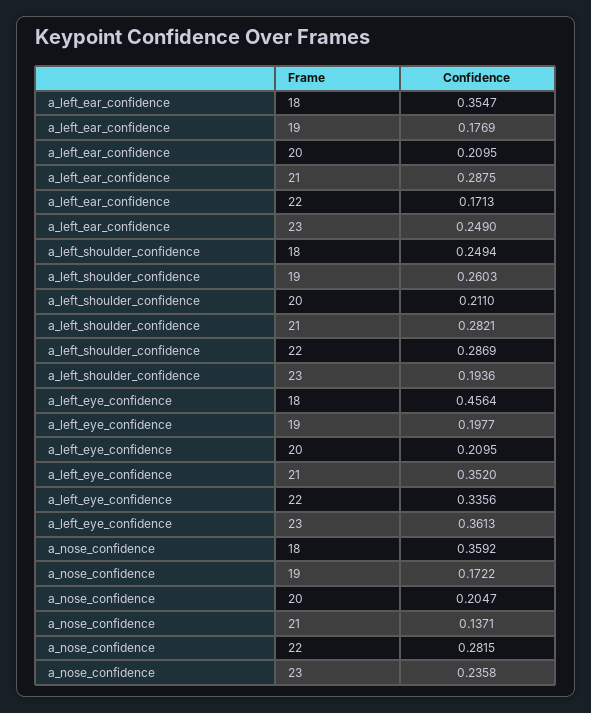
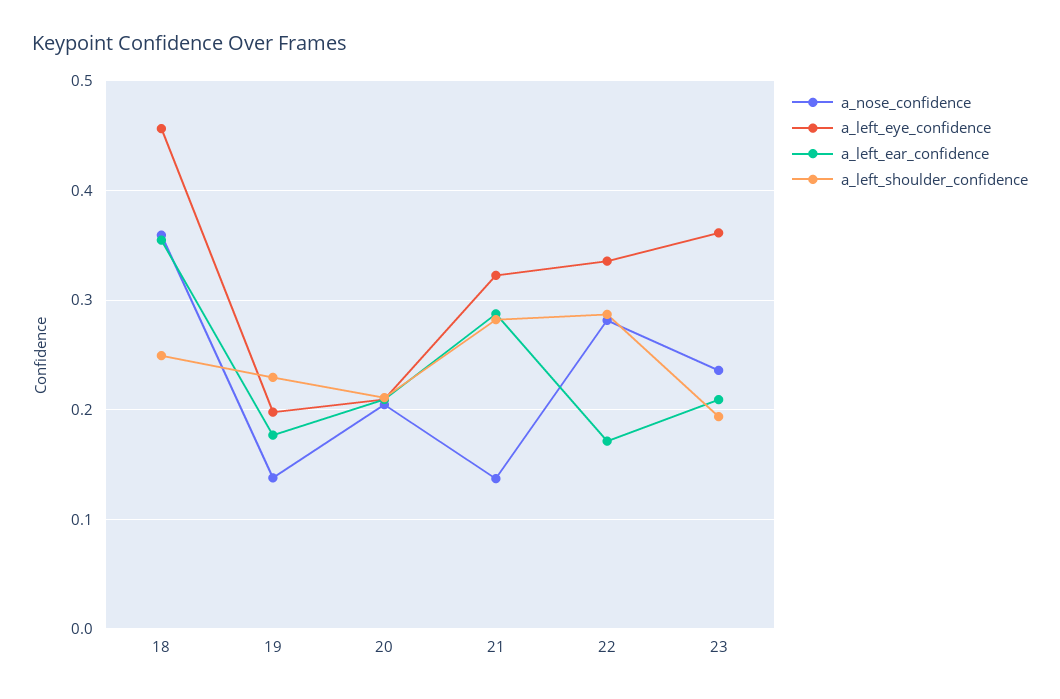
  {
    "a_left_ear_confidence": {
      "18": 0.3547,
      "19": 0.1769,
      "20": 0.2095,
      "21": 0.2875,
      "22": 0.1713,
-     "23": 0.249
+     "23": 0.21
    },
    "a_left_shoulder_confidence": {
      "18": 0.2494,
-     "19": 0.2603,
+     "19": 0.23,
      "20": 0.211,
      "21": 0.2821,
      "22": 0.2869,
      "23": 0.1936
    },
    "a_left_eye_confidence": {
      "18": 0.4564,
      "19": 0.1977,
      "20": 0.2095,
-     "21": 0.352,
+     "21": 0.32,
      "22": 0.3356,
      "23": 0.3613
    },
    "a_nose_confidence": {
      "18": 0.3592,
-     "19": 0.1722,
+     "19": 0.14,
      "20": 0.2047,
      "21": 0.1371,
      "22": 0.2815,
      "23": 0.2358
    }
  }

